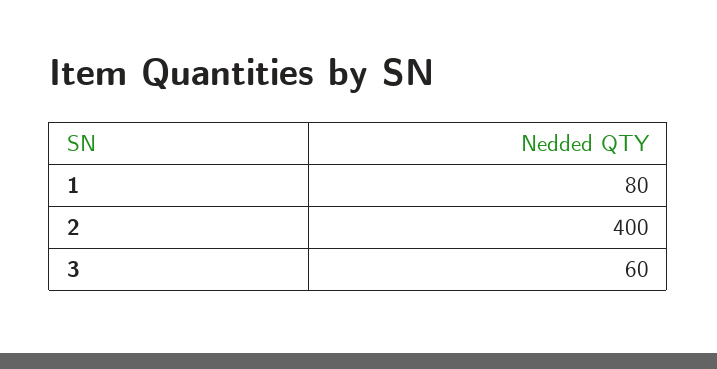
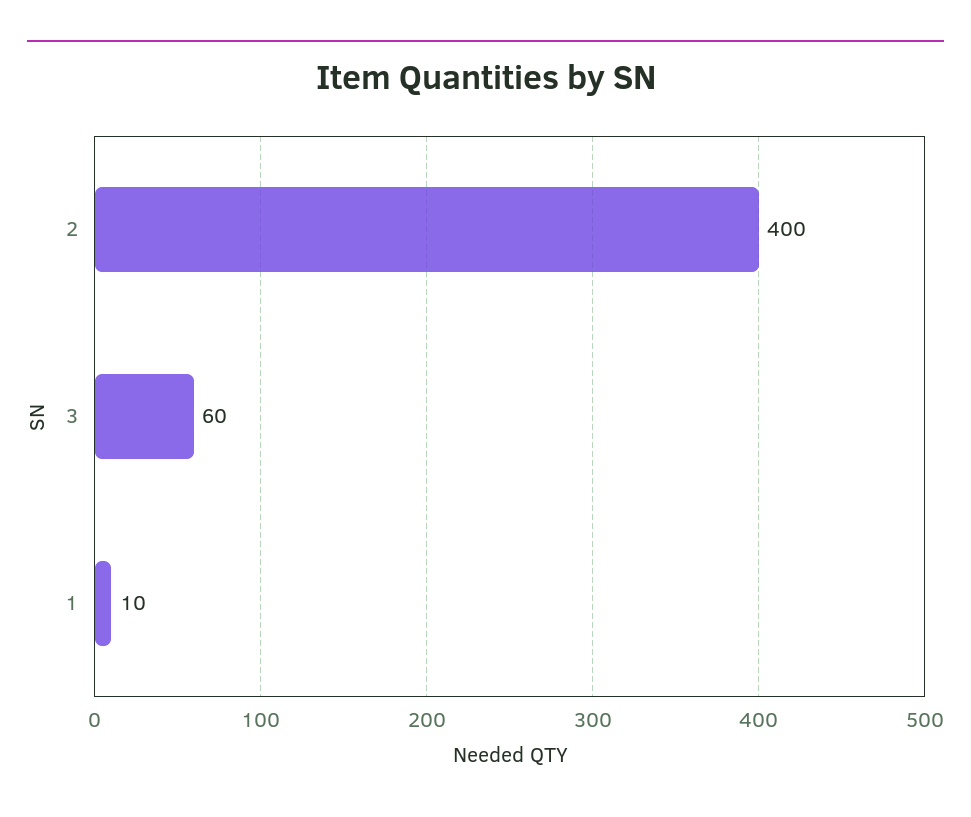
  {
-   "1": 80,
+   "1": 10,
    "2": 400,
    "3": 60
  }

